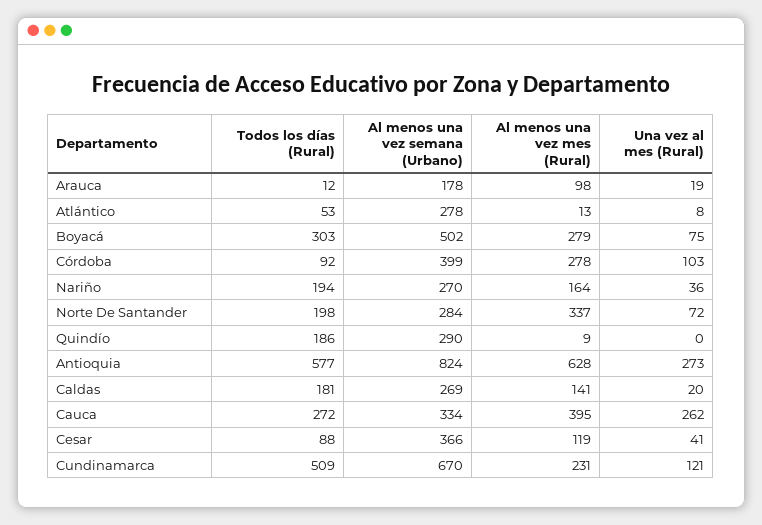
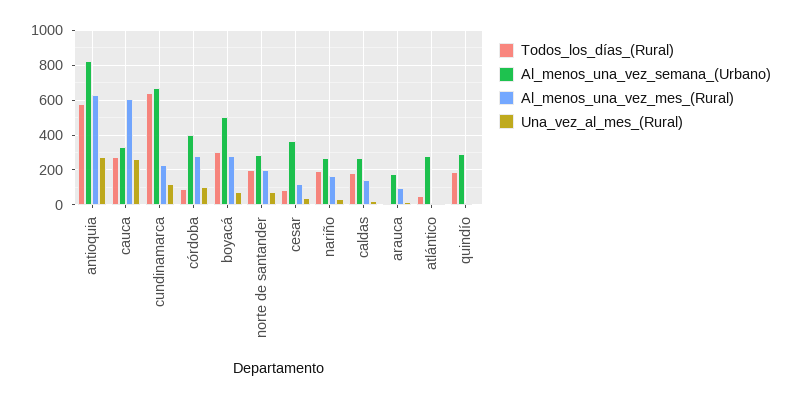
  {
    "Todos los días (Rural)": {
      "Arauca": 12,
      "Atlántico": 53,
      "Boyacá": 303,
      "Córdoba": 92,
      "Nariño": 194,
      "Norte De Santander": 198,
      "Quindío": 186,
      "Antioquia": 577,
      "Caldas": 181,
      "Cauca": 272,
      "Cesar": 88,
-     "Cundinamarca": 509
+     "Cundinamarca": 650
    },
    "Al menos una vez semana (Urbano)": {
      "Arauca": 178,
      "Atlántico": 278,
      "Boyacá": 502,
      "Córdoba": 399,
      "Nariño": 270,
      "Norte De Santander": 284,
      "Quindío": 290,
      "Antioquia": 824,
      "Caldas": 269,
      "Cauca": 334,
      "Cesar": 366,
      "Cundinamarca": 670
    },
    "Al menos una vez mes (Rural)": {
      "Arauca": 98,
      "Atlántico": 13,
      "Boyacá": 279,
      "Córdoba": 278,
      "Nariño": 164,
-     "Norte De Santander": 337,
+     "Norte De Santander": 200,
      "Quindío": 9,
      "Antioquia": 628,
      "Caldas": 141,
-     "Cauca": 395,
+     "Cauca": 600,
      "Cesar": 119,
      "Cundinamarca": 231
    },
    "Una vez al mes (Rural)": {
      "Arauca": 19,
      "Atlántico": 8,
      "Boyacá": 75,
      "Córdoba": 103,
      "Nariño": 36,
      "Norte De Santander": 72,
      "Quindío": 0,
      "Antioquia": 273,
      "Caldas": 20,
      "Cauca": 262,
      "Cesar": 41,
      "Cundinamarca": 121
    }
  }

